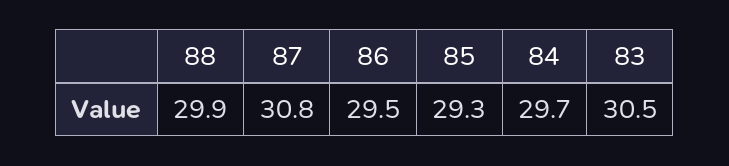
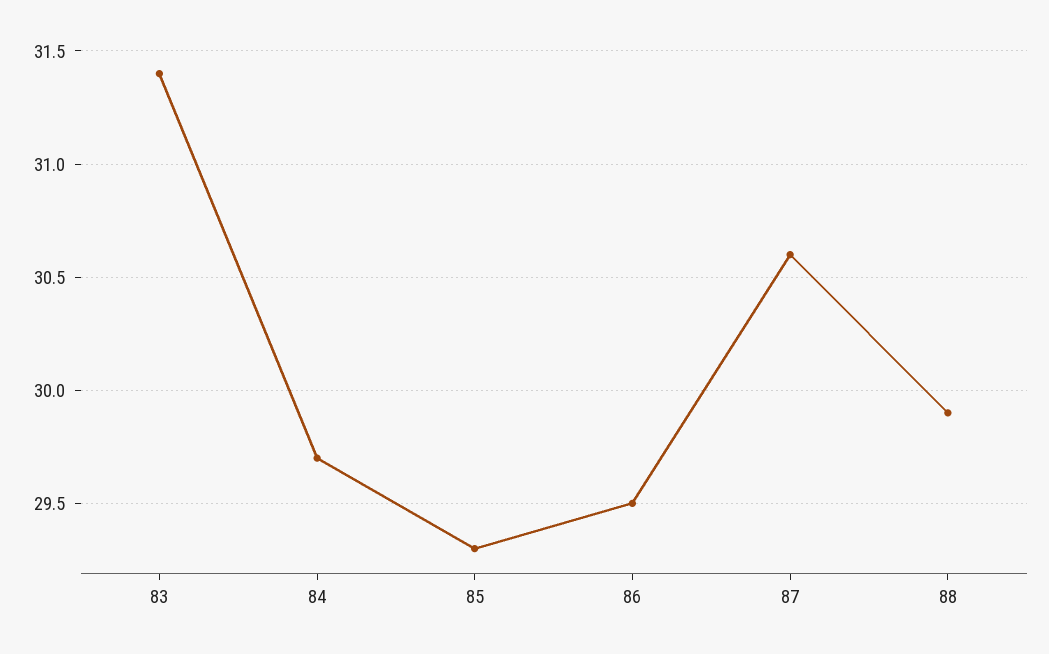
  {
    "88": 29.9,
-   "87": 30.8,
+   "87": 30.6,
    "86": 29.5,
    "85": 29.3,
    "84": 29.7,
-   "83": 30.5
+   "83": 31.4
  }

